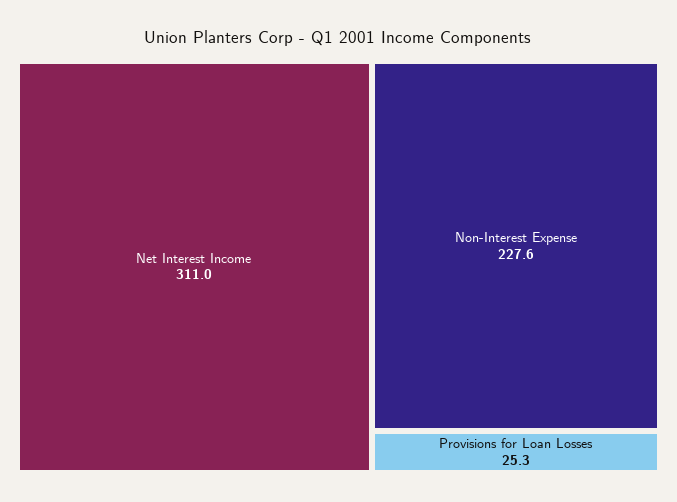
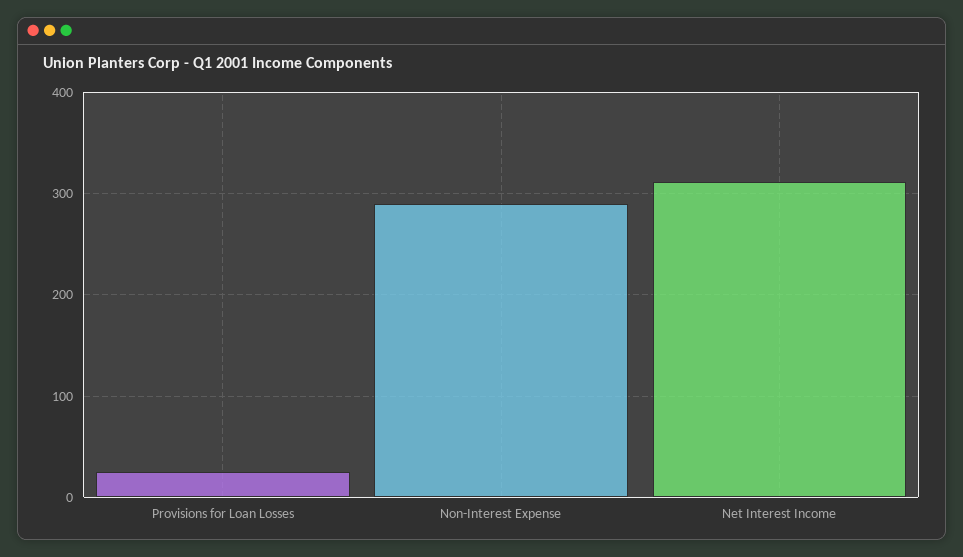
  {
    "Net Interest Income": 311,
-   "Non-Interest Expense": 227.6,
+   "Non-Interest Expense": 290,
    "Provisions for Loan Losses": 25.3
  }

